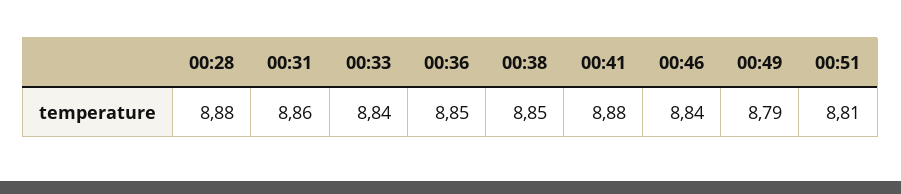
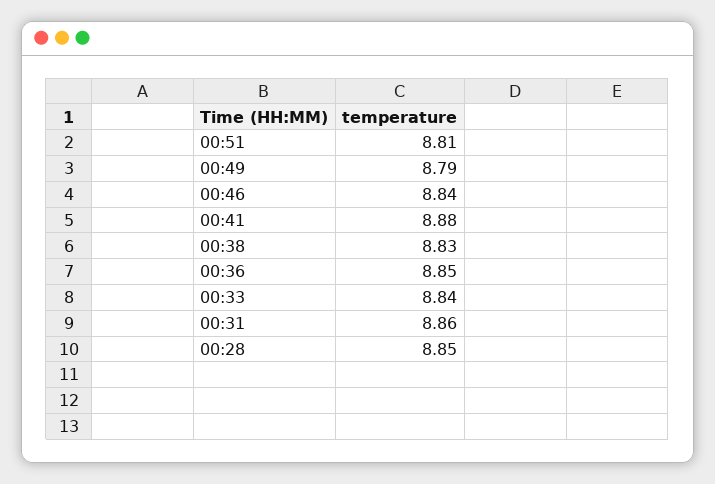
  {
-   "00:28": 8.88,
+   "00:28": 8.85,
    "00:31": 8.86,
    "00:33": 8.84,
    "00:36": 8.85,
-   "00:38": 8.85,
+   "00:38": 8.83,
    "00:41": 8.88,
    "00:46": 8.84,
    "00:49": 8.79,
    "00:51": 8.81
  }

